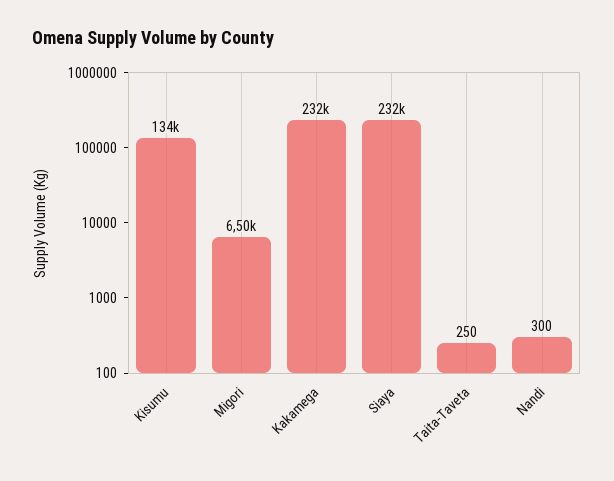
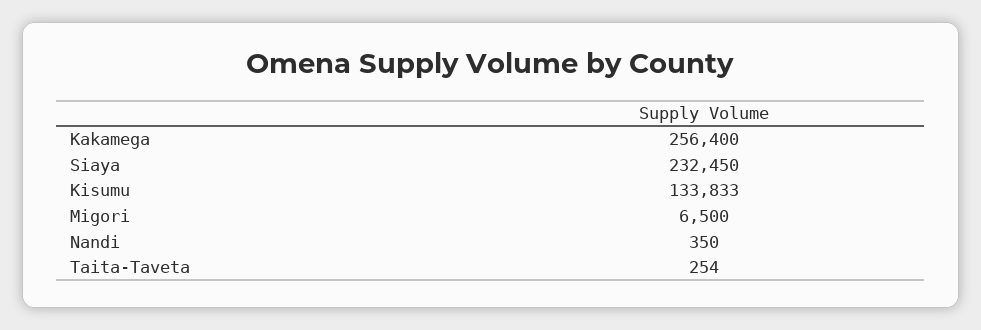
  {
    "Kisumu": 133833,
    "Migori": 6500,
-   "Kakamega": 232000,
+   "Kakamega": 256400,
    "Siaya": 232450,
-   "Taita-Taveta": 250,
+   "Taita-Taveta": 254,
-   "Nandi": 300
+   "Nandi": 350
  }

